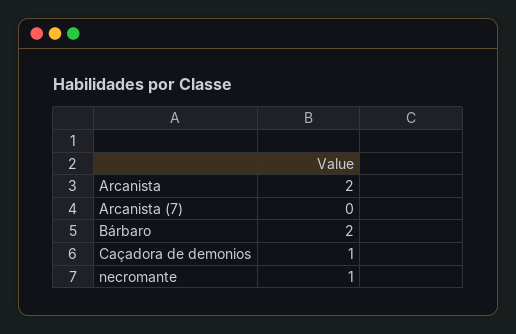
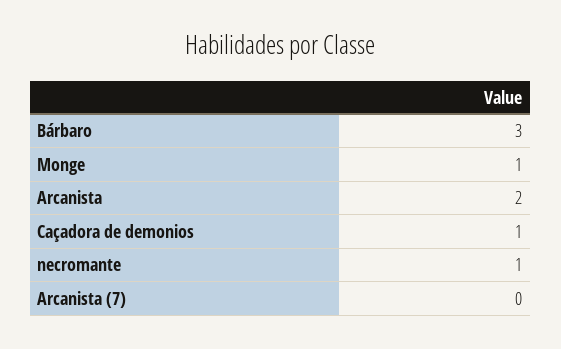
  {
    "Arcanista": 2,
    "Arcanista (7)": 0,
-   "Bárbaro": 2,
+   "Bárbaro": 3,
    "Caçadora de demonios": 1,
-   "necromante": 1
+   "necromante": 1,
+   "Monge": 1
  }

